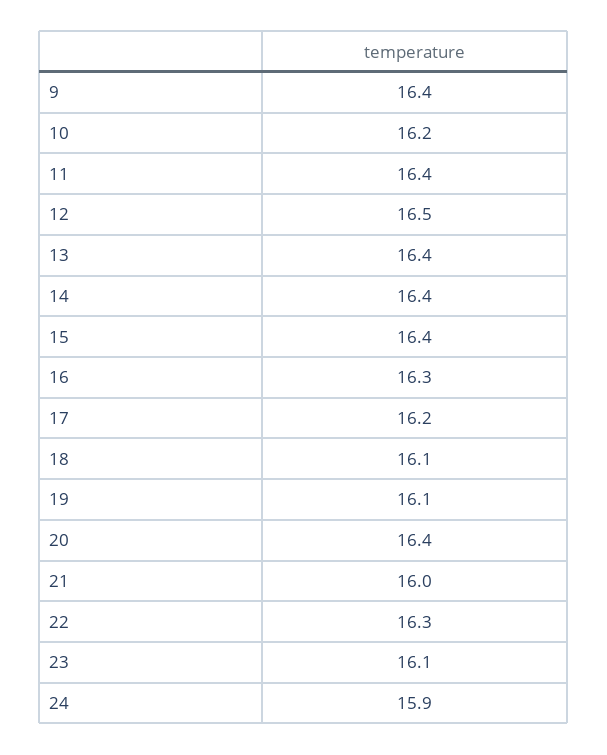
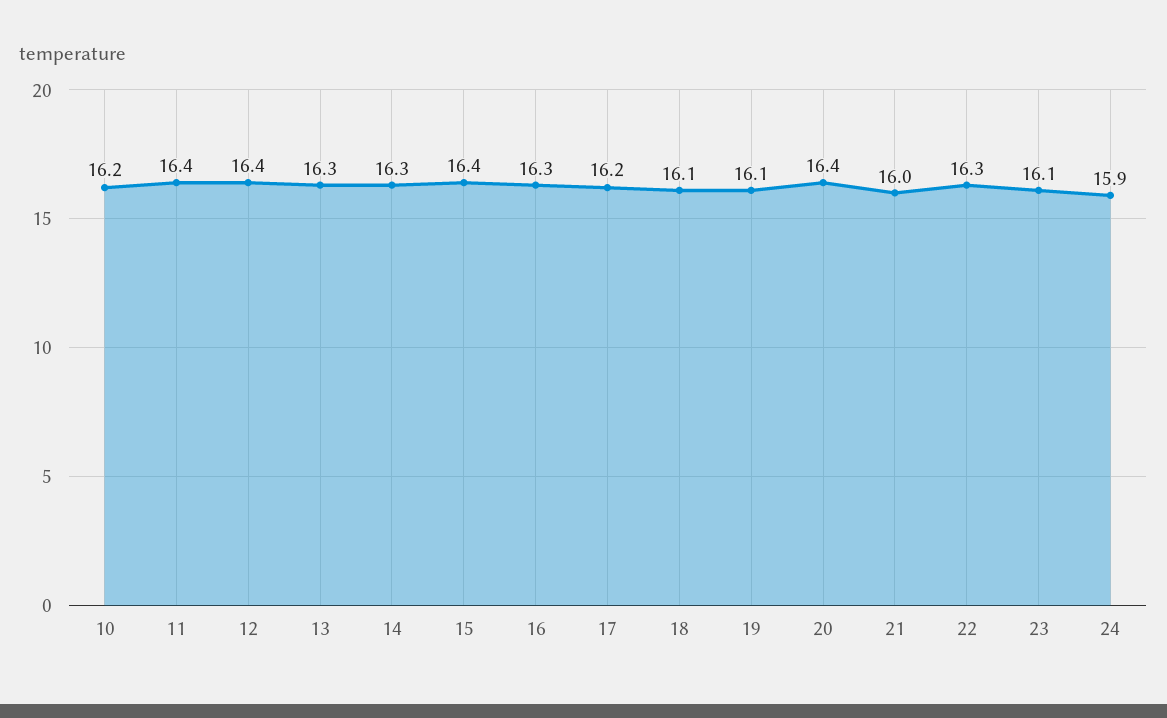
  {
-   "9": 16.4,
    "10": 16.2,
    "11": 16.4,
-   "12": 16.5,
+   "12": 16.4,
-   "13": 16.4,
+   "13": 16.3,
-   "14": 16.4,
+   "14": 16.3,
    "15": 16.4,
    "16": 16.3,
    "17": 16.2,
    "18": 16.1,
    "19": 16.1,
    "20": 16.4,
    "21": 16,
    "22": 16.3,
    "23": 16.1,
    "24": 15.9
  }

